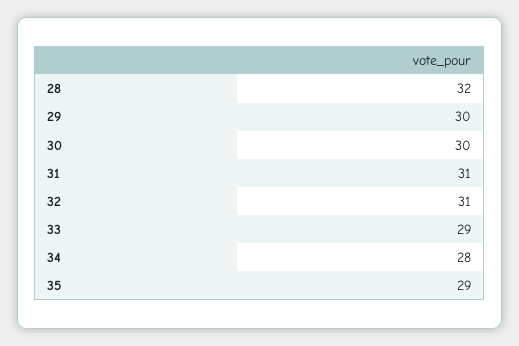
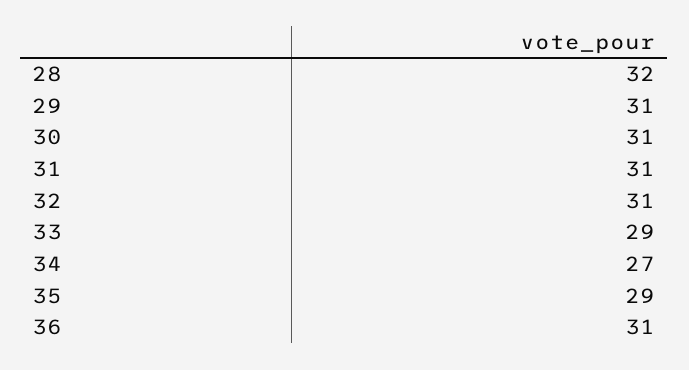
  {
    "28": 32,
-   "29": 30,
+   "29": 31,
-   "30": 30,
+   "30": 31,
    "31": 31,
    "32": 31,
    "33": 29,
-   "34": 28,
+   "34": 27,
-   "35": 29
+   "35": 29,
+   "36": 31
  }

